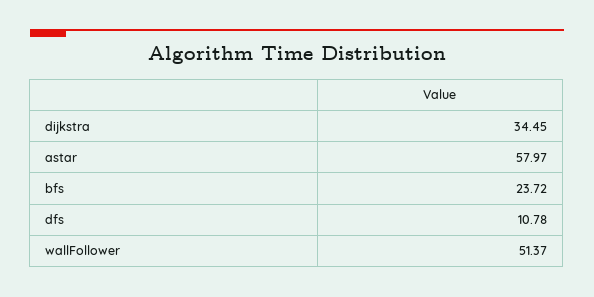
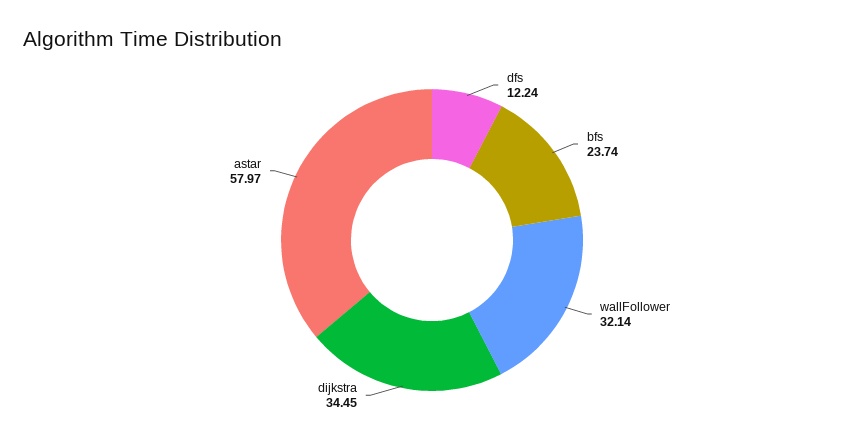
  {
    "dijkstra": 34.45,
    "astar": 57.97,
-   "bfs": 23.72,
+   "bfs": 23.74,
-   "dfs": 10.78,
+   "dfs": 12.24,
-   "wallFollower": 51.37
+   "wallFollower": 32.14
  }

